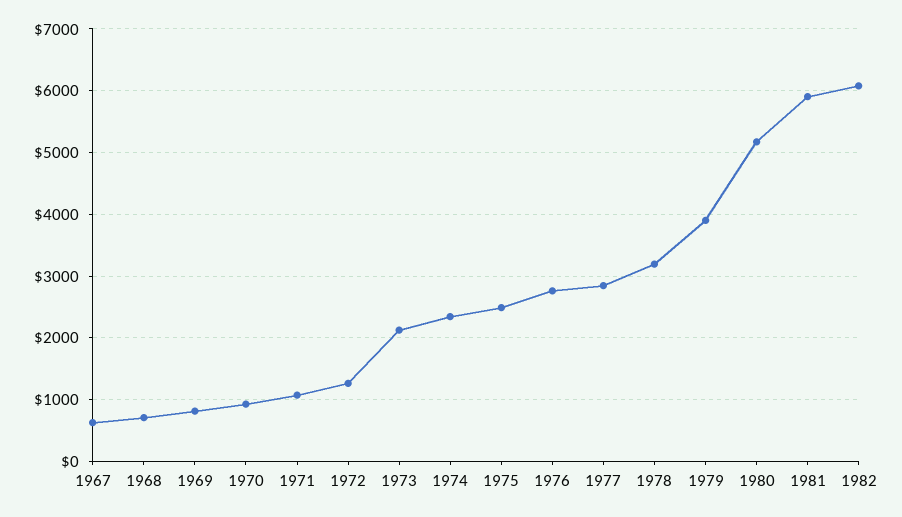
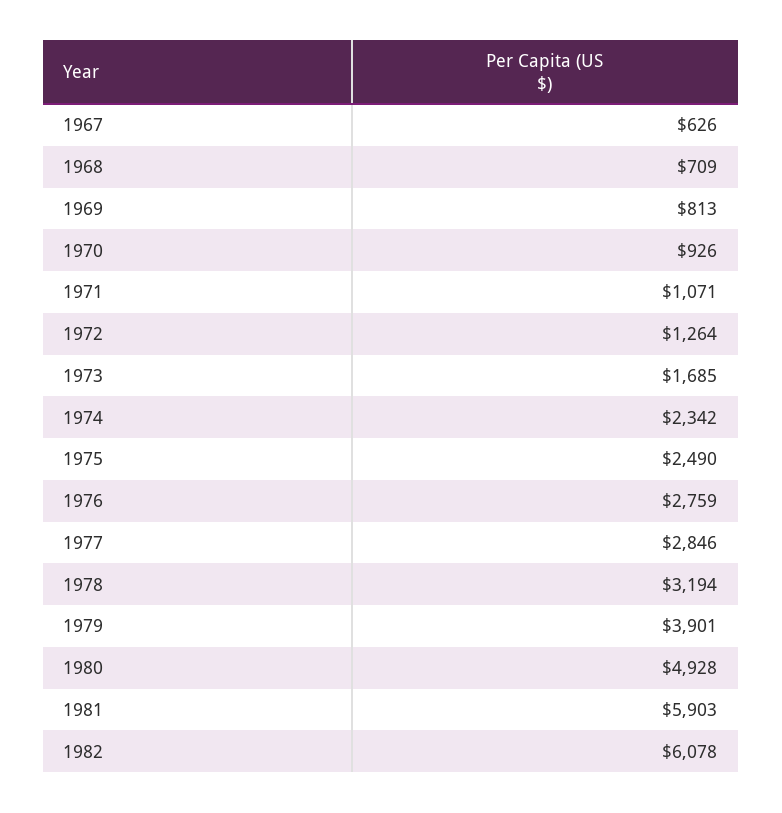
  {
    "1967": 626,
    "1968": 709,
    "1969": 813,
    "1970": 926,
    "1971": 1071,
    "1972": 1264,
-   "1973": 2100,
+   "1973": 1685,
    "1974": 2342,
    "1975": 2490,
    "1976": 2759,
    "1977": 2846,
    "1978": 3194,
    "1979": 3901,
-   "1980": 5200,
+   "1980": 4928,
    "1981": 5903,
    "1982": 6078
  }

